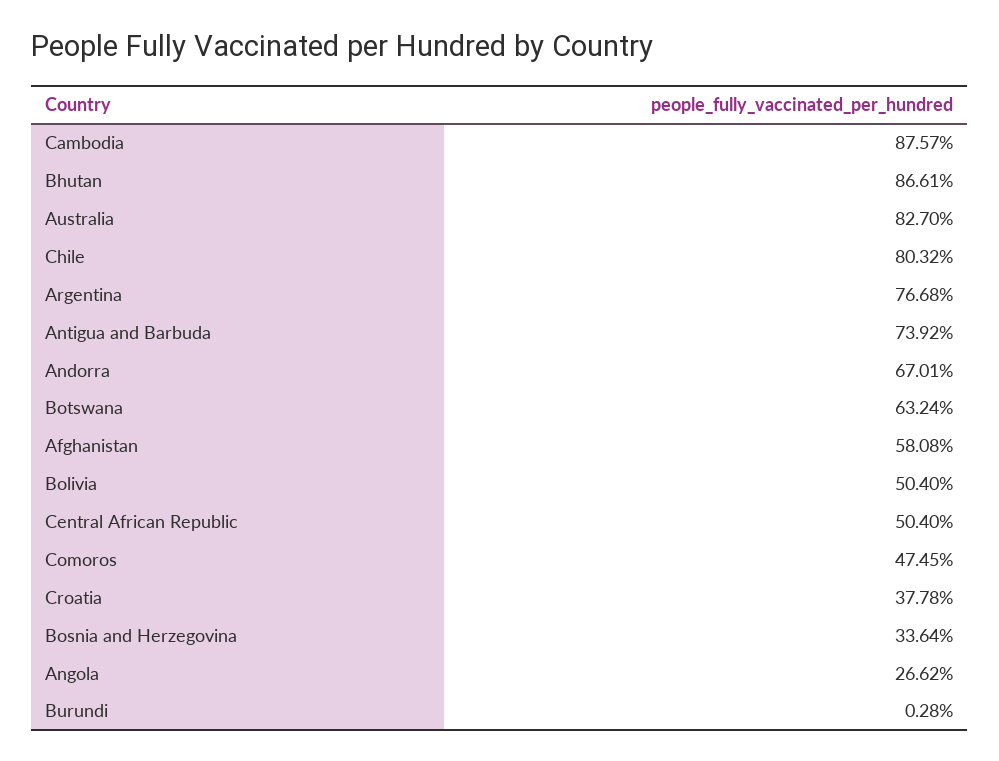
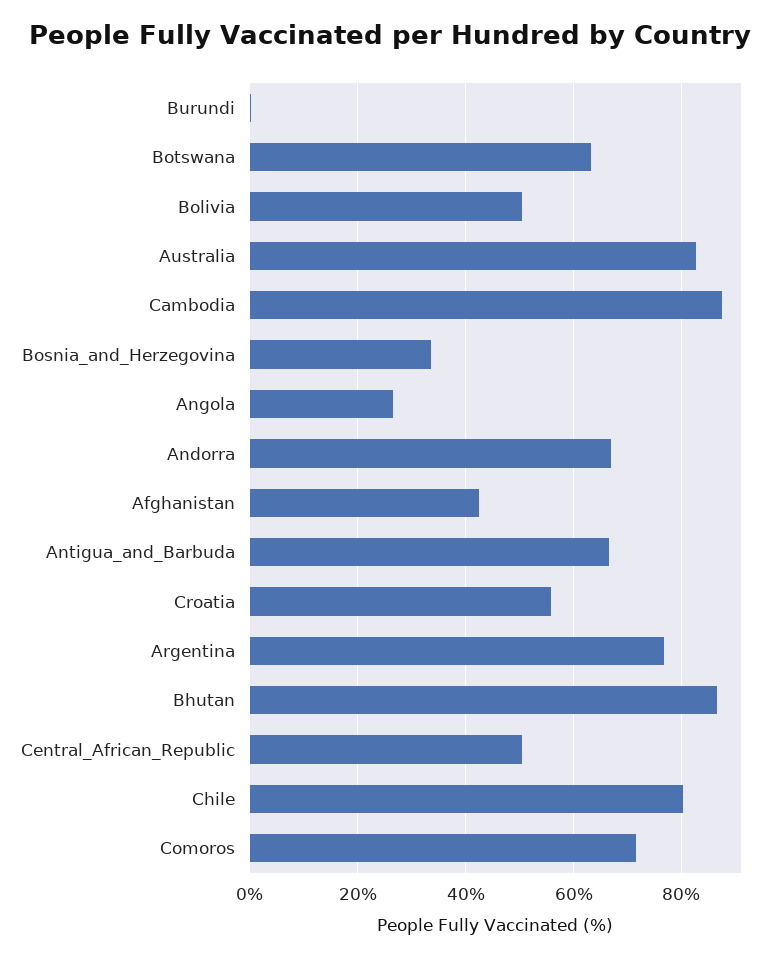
  {
    "Cambodia": 87.57,
    "Bhutan": 86.61,
    "Australia": 82.7,
    "Chile": 80.32,
    "Argentina": 76.68,
-   "Antigua and Barbuda": 73.92,
+   "Antigua and Barbuda": 66,
    "Andorra": 67.01,
    "Botswana": 63.24,
-   "Afghanistan": 58.08,
+   "Afghanistan": 42,
    "Bolivia": 50.4,
    "Central African Republic": 50.4,
-   "Comoros": 47.45,
+   "Comoros": 72,
-   "Croatia": 37.78,
+   "Croatia": 56,
    "Bosnia and Herzegovina": 33.64,
    "Angola": 26.62,
    "Burundi": 0.28
  }

